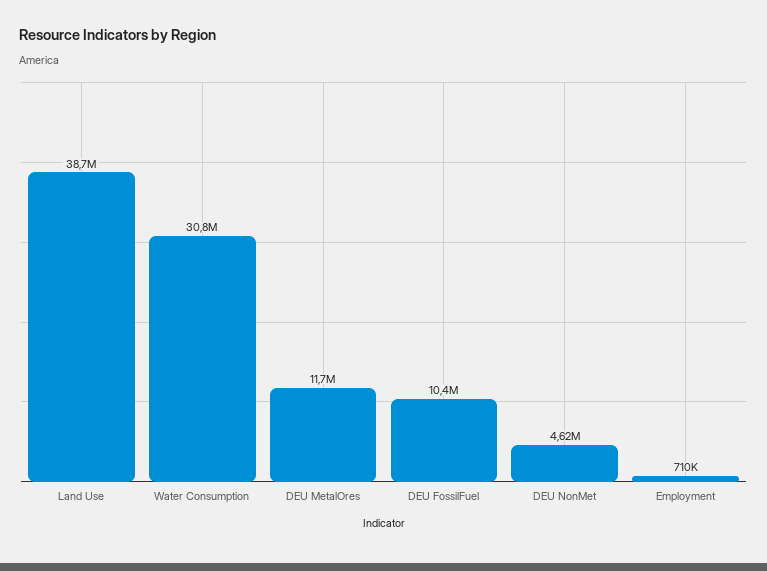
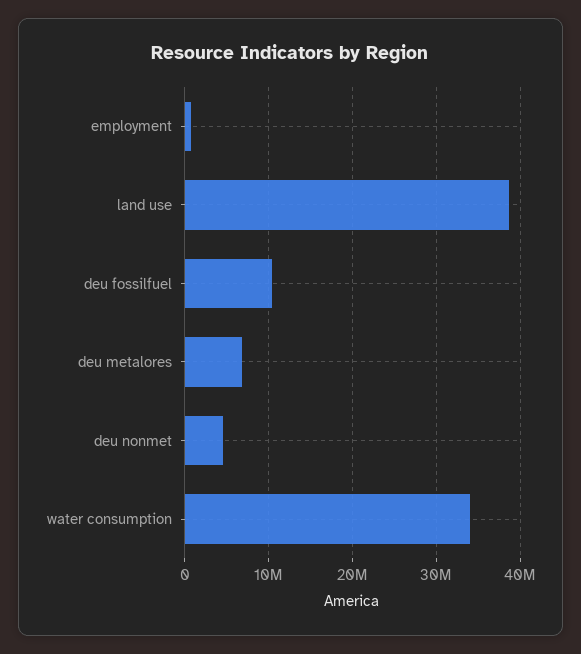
  {
    "Land Use": 38700000,
-   "Water Consumption": 30800000,
+   "Water Consumption": 34000000,
-   "DEU MetalOres": 11700000,
+   "DEU MetalOres": 7000000,
    "DEU FossilFuel": 10400000,
    "DEU NonMet": 4620000,
    "Employment": 710000
  }

